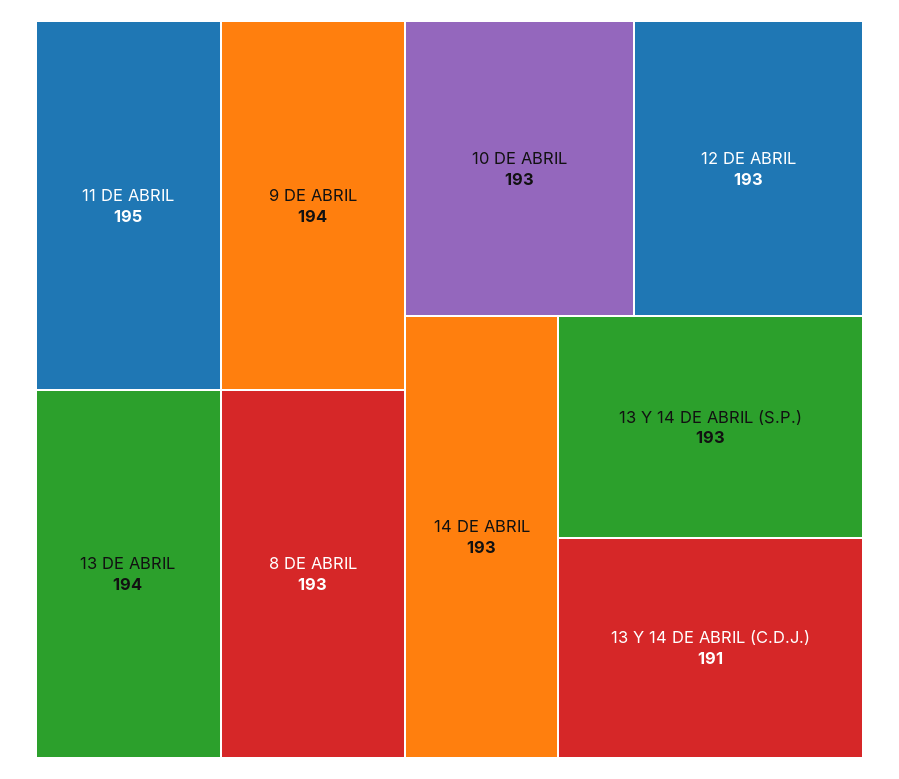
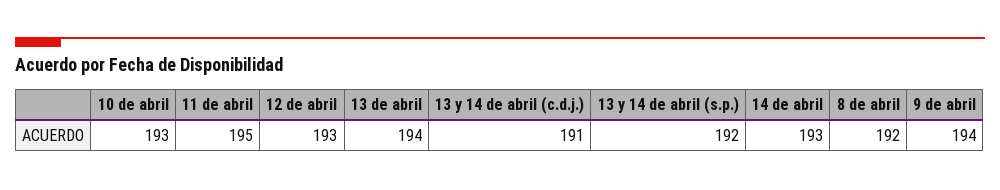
  {
    "11 DE ABRIL": 195,
    "9 DE ABRIL": 194,
    "13 DE ABRIL": 194,
-   "8 DE ABRIL": 193,
+   "8 DE ABRIL": 192,
    "10 DE ABRIL": 193,
    "12 DE ABRIL": 193,
    "14 DE ABRIL": 193,
-   "13 Y 14 DE ABRIL (S.P.)": 193,
+   "13 Y 14 DE ABRIL (S.P.)": 192,
    "13 Y 14 DE ABRIL (C.D.J.)": 191
  }

